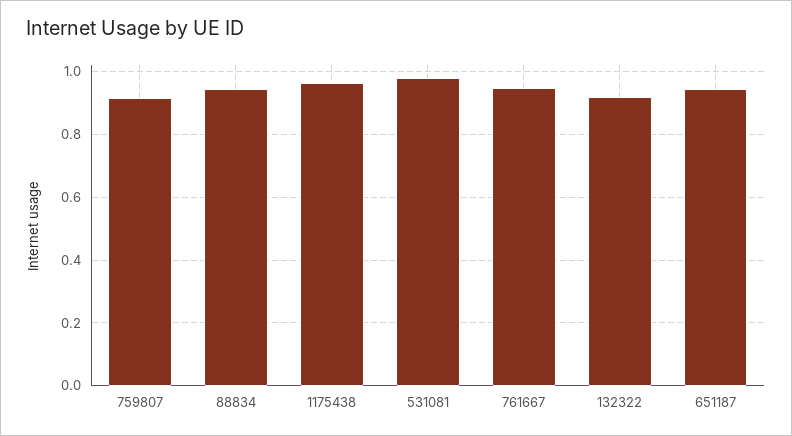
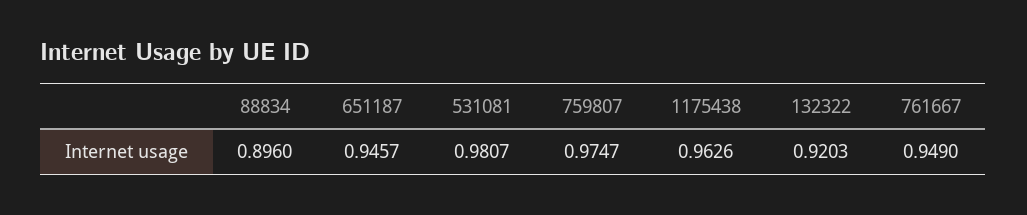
  {
-   "759807": 0.92,
+   "759807": 0.9747,
-   "88834": 0.94,
+   "88834": 0.896,
    "1175438": 0.9626,
    "531081": 0.9807,
    "761667": 0.949,
    "132322": 0.9203,
    "651187": 0.9457
  }

